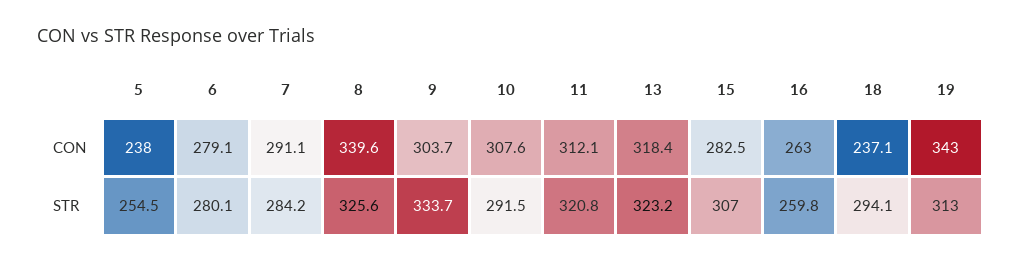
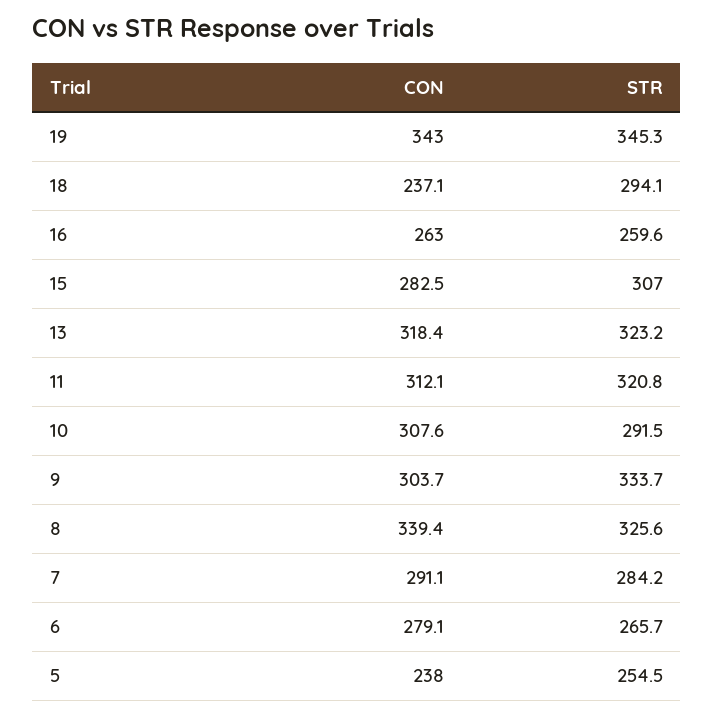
  {
    "5": {
      "CON": 238,
      "STR": 254.5
    },
    "6": {
      "CON": 279.1,
-     "STR": 280.1
+     "STR": 265.7
    },
    "7": {
      "CON": 291.1,
      "STR": 284.2
    },
    "8": {
-     "CON": 339.6,
+     "CON": 339.4,
      "STR": 325.6
    },
    "9": {
      "CON": 303.7,
      "STR": 333.7
    },
    "10": {
      "CON": 307.6,
      "STR": 291.5
    },
    "11": {
      "CON": 312.1,
      "STR": 320.8
    },
    "13": {
      "CON": 318.4,
      "STR": 323.2
    },
    "15": {
      "CON": 282.5,
      "STR": 307
    },
    "16": {
      "CON": 263,
-     "STR": 259.8
+     "STR": 259.6
    },
    "18": {
      "CON": 237.1,
      "STR": 294.1
    },
    "19": {
      "CON": 343,
-     "STR": 313
+     "STR": 345.3
    }
  }

